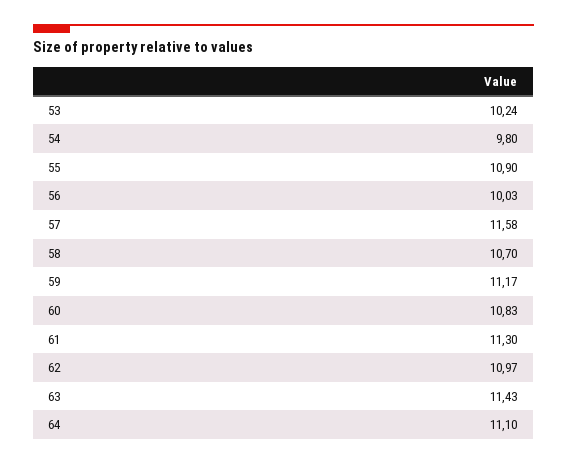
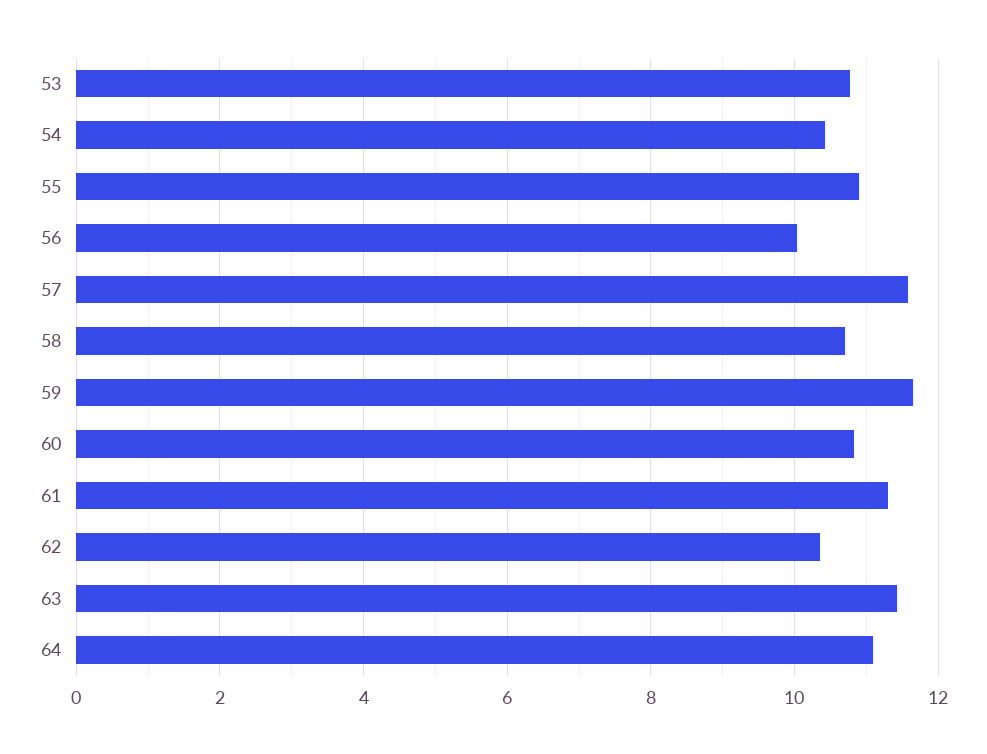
  {
-   "53": 10.24,
+   "53": 10.8,
-   "54": 9.8,
+   "54": 10.4,
    "55": 10.9,
    "56": 10.03,
    "57": 11.58,
    "58": 10.7,
-   "59": 11.17,
+   "59": 11.6,
    "60": 10.83,
    "61": 11.3,
-   "62": 10.97,
+   "62": 10.4,
    "63": 11.43,
    "64": 11.1
  }

